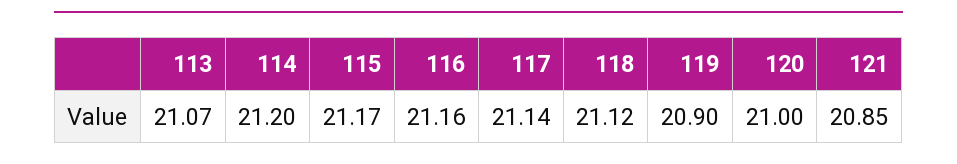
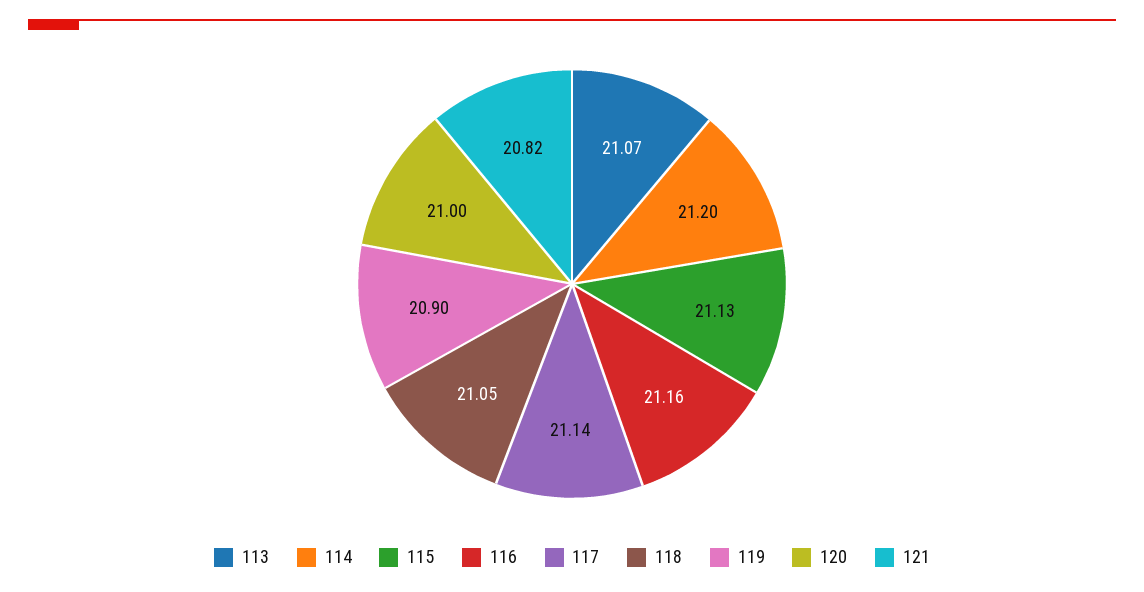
  {
    "113": 21.07,
    "114": 21.2,
-   "115": 21.17,
+   "115": 21.13,
    "116": 21.16,
    "117": 21.14,
-   "118": 21.12,
+   "118": 21.05,
    "119": 20.9,
    "120": 21,
-   "121": 20.85
+   "121": 20.82
  }

